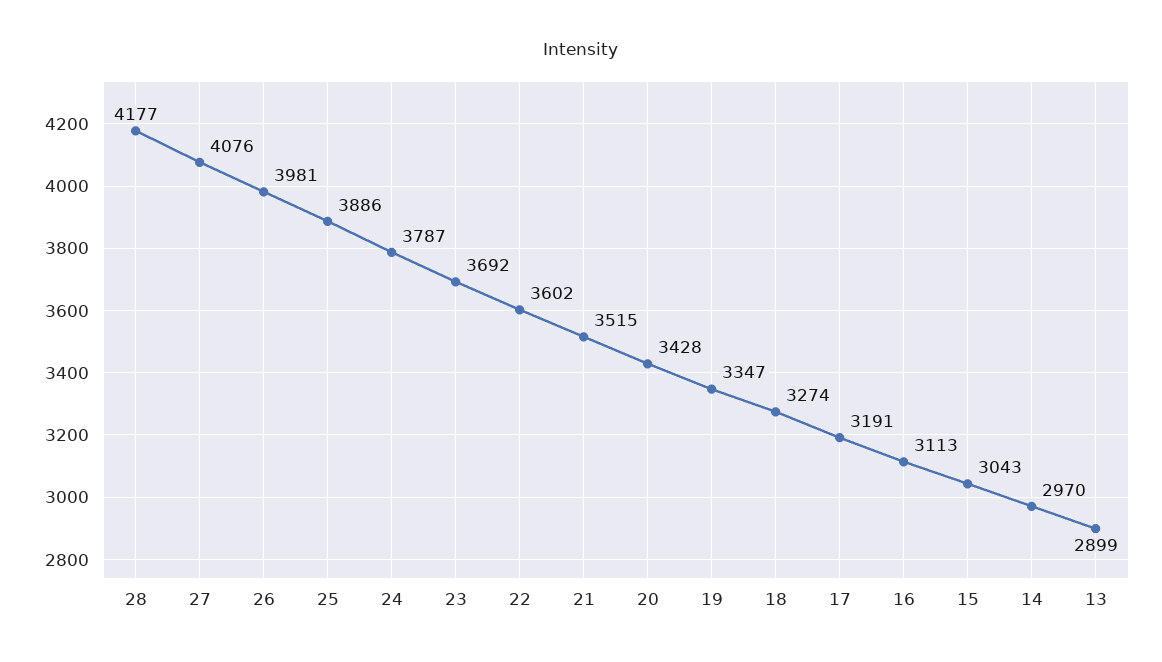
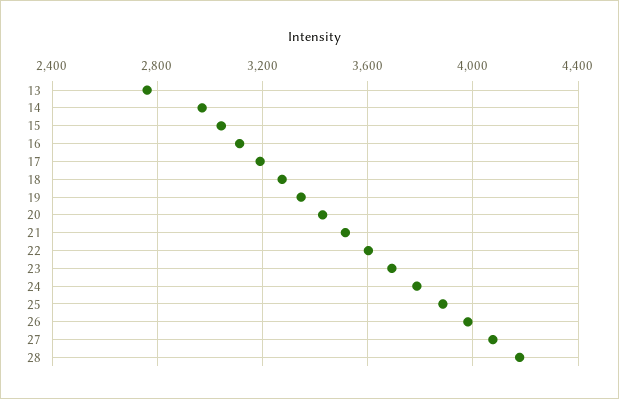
  {
    "28": 4177,
    "27": 4076,
    "26": 3981,
    "25": 3886,
    "24": 3787,
    "23": 3692,
    "22": 3602,
    "21": 3515,
    "20": 3428,
    "19": 3347,
    "18": 3274,
    "17": 3191,
    "16": 3113,
    "15": 3043,
    "14": 2970,
-   "13": 2899
+   "13": 2750
  }

